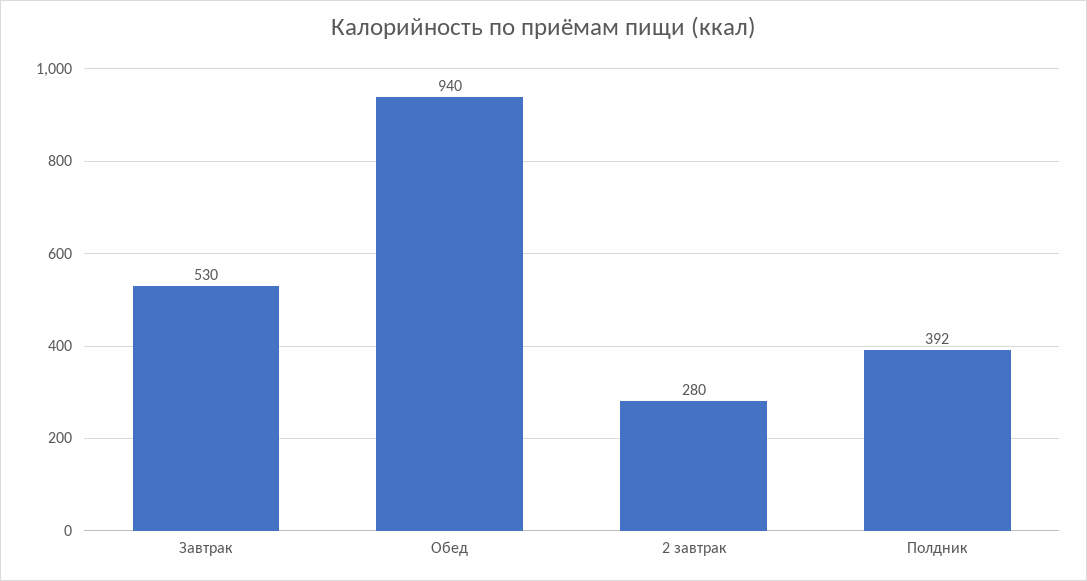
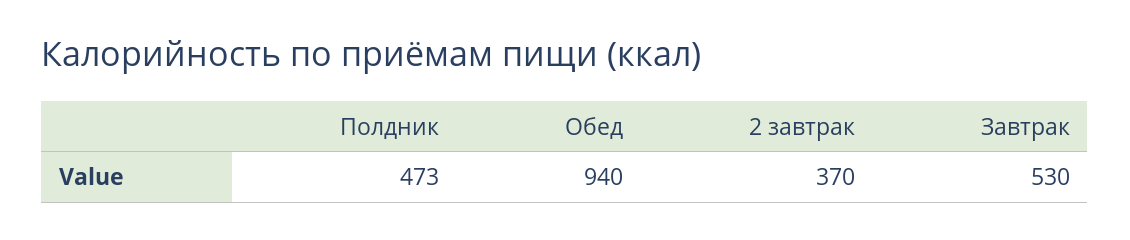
  {
    "Завтрак": 530,
    "Обед": 940,
-   "2 завтрак": 280,
+   "2 завтрак": 370,
-   "Полдник": 392
+   "Полдник": 473
  }

